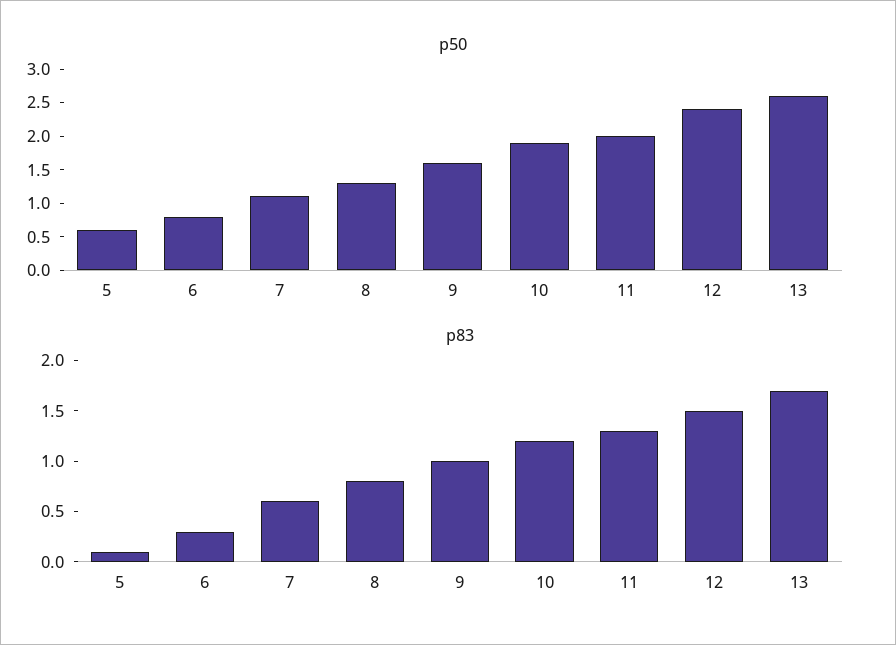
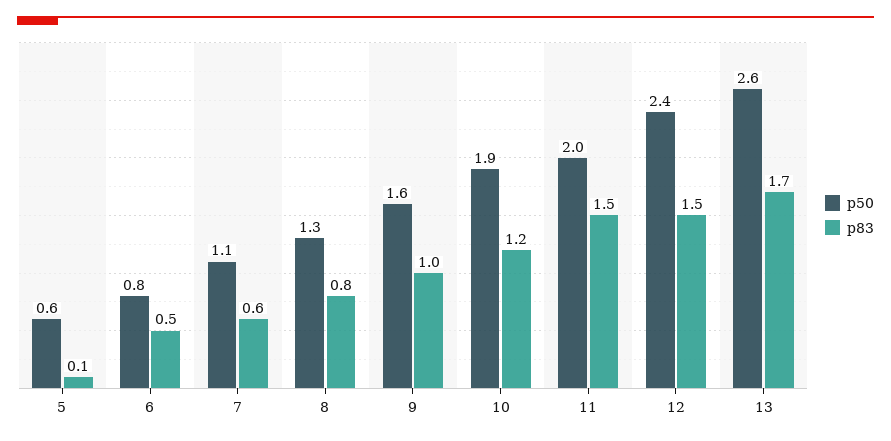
  {
    "p50": {
      "5": 0.6,
      "6": 0.8,
      "7": 1.1,
      "8": 1.3,
      "9": 1.6,
      "10": 1.9,
      "11": 2,
      "12": 2.4,
      "13": 2.6
    },
    "p83": {
      "5": 0.1,
-     "6": 0.3,
+     "6": 0.5,
      "7": 0.6,
      "8": 0.8,
      "9": 1,
      "10": 1.2,
-     "11": 1.3,
+     "11": 1.5,
      "12": 1.5,
      "13": 1.7
    }
  }

